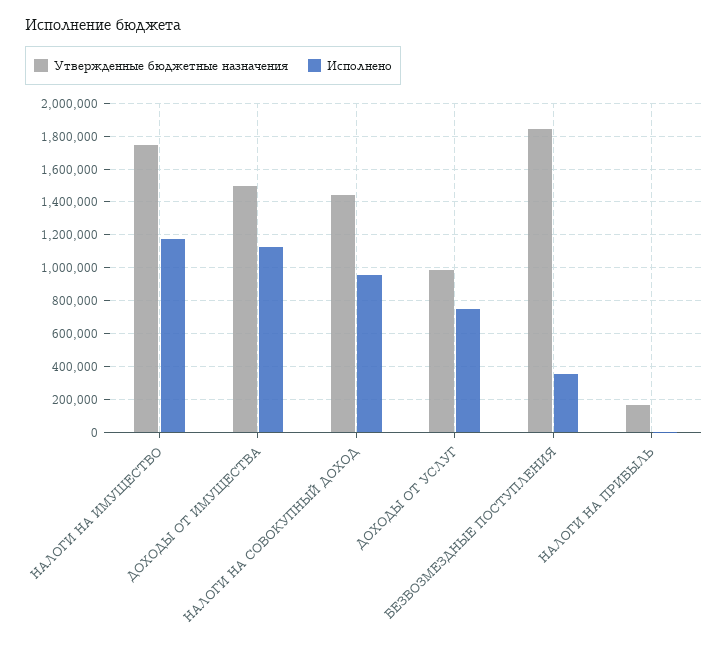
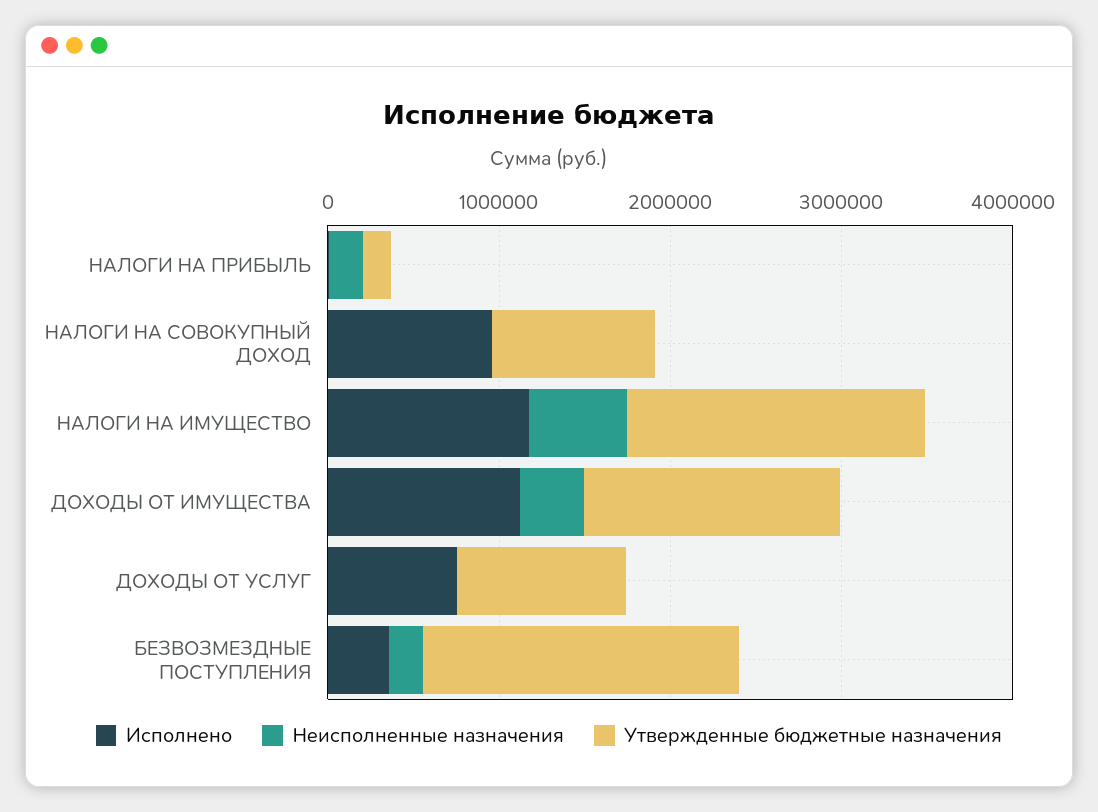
  {
    "Утвержденные бюджетные назначения": {
      "НАЛОГИ НА ИМУЩЕСТВО": 1750000,
      "ДОХОДЫ ОТ ИМУЩЕСТВА": 1500000,
-     "НАЛОГИ НА СОВОКУПНЫЙ ДОХОД": 1450000,
+     "НАЛОГИ НА СОВОКУПНЫЙ ДОХОД": 1000000,
      "ДОХОДЫ ОТ УСЛУГ": 1000000,
      "БЕЗВОЗМЕЗДНЫЕ ПОСТУПЛЕНИЯ": 1850000,
      "НАЛОГИ НА ПРИБЫЛЬ": 150000
    },
    "Исполнено": {
      "НАЛОГИ НА ИМУЩЕСТВО": 1200000,
      "ДОХОДЫ ОТ ИМУЩЕСТВА": 1150000,
      "НАЛОГИ НА СОВОКУПНЫЙ ДОХОД": 950000,
      "ДОХОДЫ ОТ УСЛУГ": 750000,
      "БЕЗВОЗМЕЗДНЫЕ ПОСТУПЛЕНИЯ": 350000,
      "НАЛОГИ НА ПРИБЫЛЬ": 0
-   }
+   },
+   "Неисполненные назначения": {
+     "НАЛОГИ НА ПРИБЫЛЬ": 200000,
+     "НАЛОГИ НА СОВОКУПНЫЙ ДОХОД": 0,
+     "НАЛОГИ НА ИМУЩЕСТВО": 600000,
+     "ДОХОДЫ ОТ ИМУЩЕСТВА": 400000,
+     "ДОХОДЫ ОТ УСЛУГ": 0,
+     "БЕЗВОЗМЕЗДНЫЕ ПОСТУПЛЕНИЯ": 200000
+   }
  }

